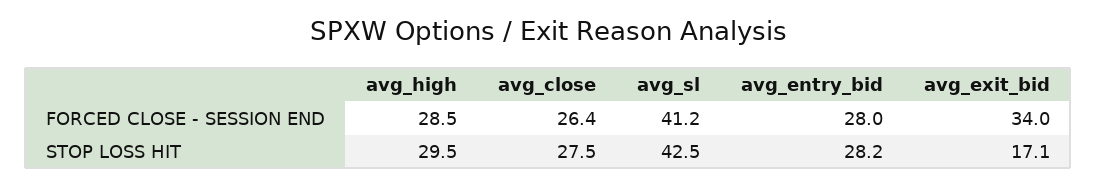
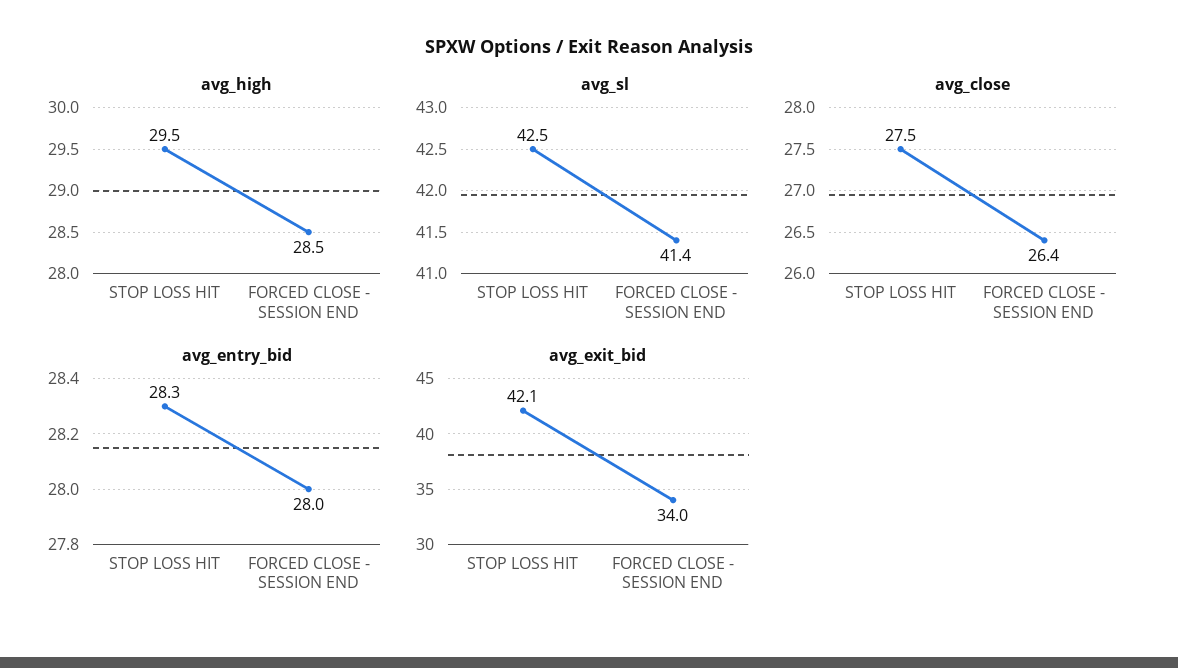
  {
    "avg_high": {
      "FORCED CLOSE - SESSION END": 28.5,
      "STOP LOSS HIT": 29.5
    },
    "avg_close": {
      "FORCED CLOSE - SESSION END": 26.4,
      "STOP LOSS HIT": 27.5
    },
    "avg_sl": {
-     "FORCED CLOSE - SESSION END": 41.2,
+     "FORCED CLOSE - SESSION END": 41.4,
      "STOP LOSS HIT": 42.5
    },
    "avg_entry_bid": {
      "FORCED CLOSE - SESSION END": 28,
-     "STOP LOSS HIT": 28.2
+     "STOP LOSS HIT": 28.3
    },
    "avg_exit_bid": {
      "FORCED CLOSE - SESSION END": 34,
-     "STOP LOSS HIT": 17.1
+     "STOP LOSS HIT": 42.1
    }
  }

